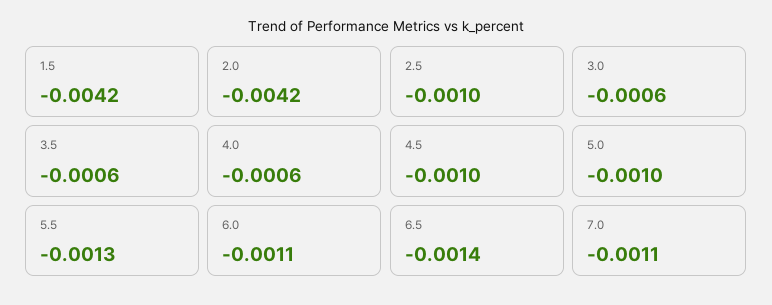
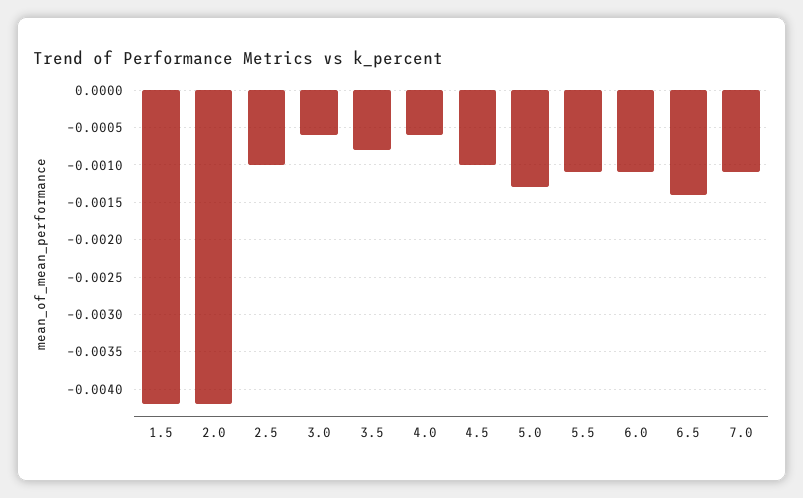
  {
    "1.5": -0.0042,
    "2.0": -0.0042,
    "2.5": -0.001,
    "3.0": -0.0006,
-   "3.5": -0.0006,
+   "3.5": -0.0008,
    "4.0": -0.0006,
    "4.5": -0.001,
-   "5.0": -0.001,
+   "5.0": -0.0013,
-   "5.5": -0.0013,
+   "5.5": -0.0011,
    "6.0": -0.0011,
    "6.5": -0.0014,
    "7.0": -0.0011
  }

